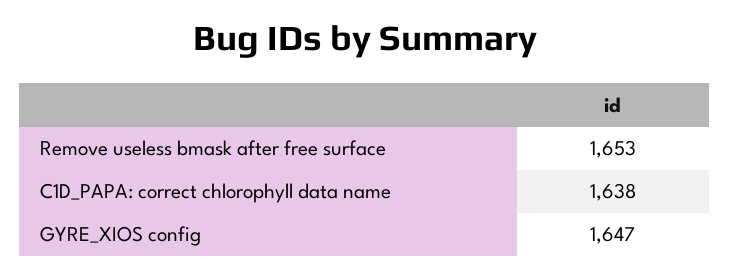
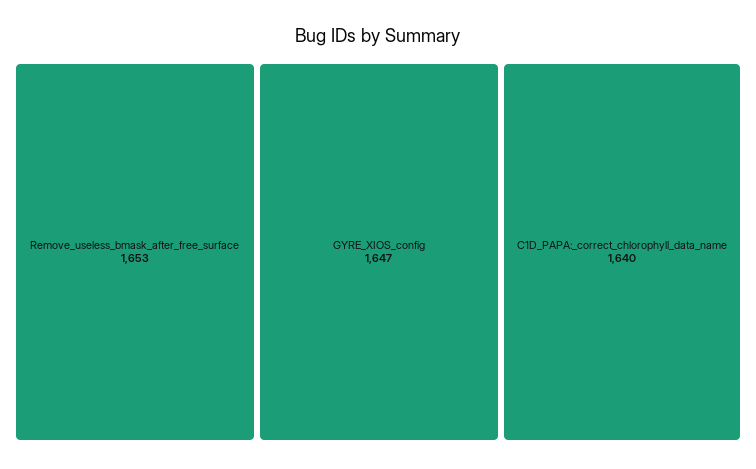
  {
    "Remove useless bmask after free surface": 1653,
-   "C1D_PAPA: correct chlorophyll data name": 1638,
+   "C1D_PAPA: correct chlorophyll data name": 1640,
    "GYRE_XIOS config": 1647
  }

